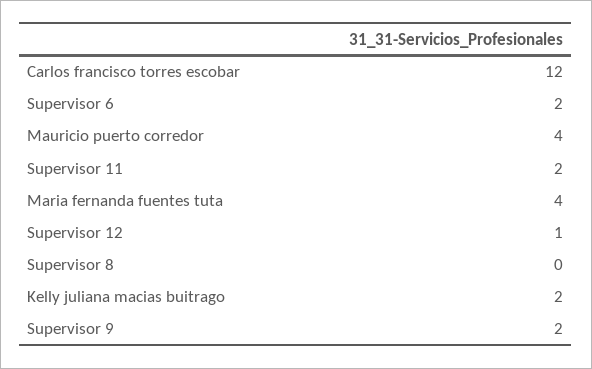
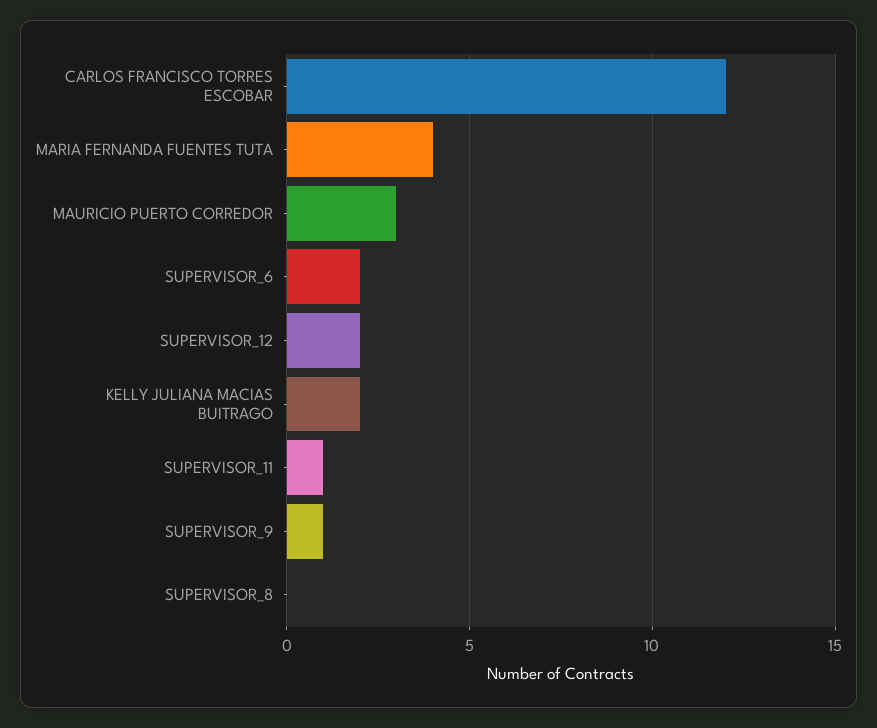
  {
    "Carlos francisco torres escobar": 12,
    "Supervisor 6": 2,
-   "Mauricio puerto corredor": 4,
+   "Mauricio puerto corredor": 3,
-   "Supervisor 11": 2,
+   "Supervisor 11": 1,
    "Maria fernanda fuentes tuta": 4,
-   "Supervisor 12": 1,
+   "Supervisor 12": 2,
    "Supervisor 8": 0,
    "Kelly juliana macias buitrago": 2,
-   "Supervisor 9": 2
+   "Supervisor 9": 1
  }

